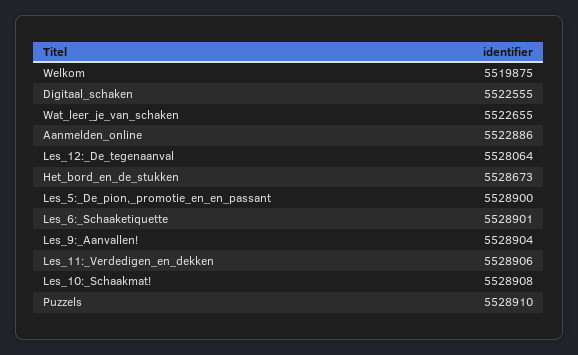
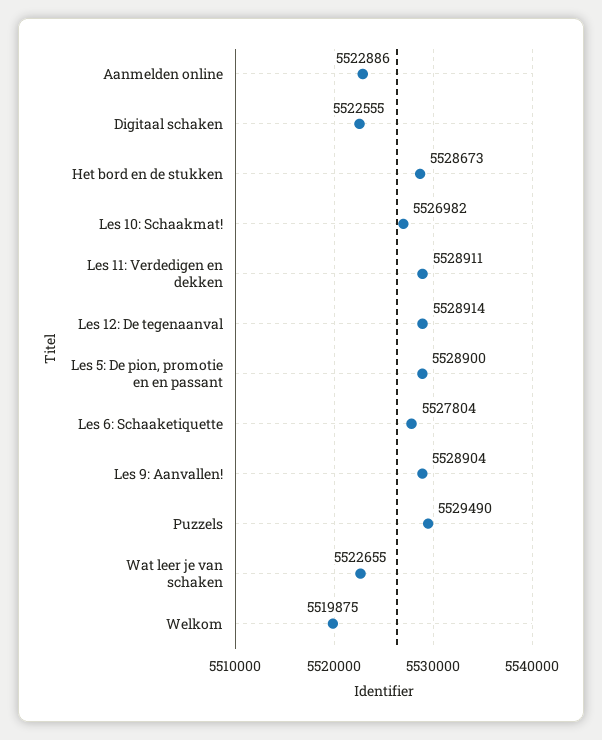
  {
    "Welkom": 5519875,
    "Digitaal_schaken": 5522555,
    "Wat_leer_je_van_schaken": 5522655,
    "Aanmelden_online": 5522886,
-   "Les_12:_De_tegenaanval": 5528064,
+   "Les_12:_De_tegenaanval": 5528914,
    "Het_bord_en_de_stukken": 5528673,
    "Les_5:_De_pion,_promotie_en_en_passant": 5528900,
-   "Les_6:_Schaaketiquette": 5528901,
+   "Les_6:_Schaaketiquette": 5527804,
    "Les_9:_Aanvallen!": 5528904,
-   "Les_11:_Verdedigen_en_dekken": 5528906,
+   "Les_11:_Verdedigen_en_dekken": 5528911,
-   "Les_10:_Schaakmat!": 5528908,
+   "Les_10:_Schaakmat!": 5526982,
-   "Puzzels": 5528910
+   "Puzzels": 5529490
  }

